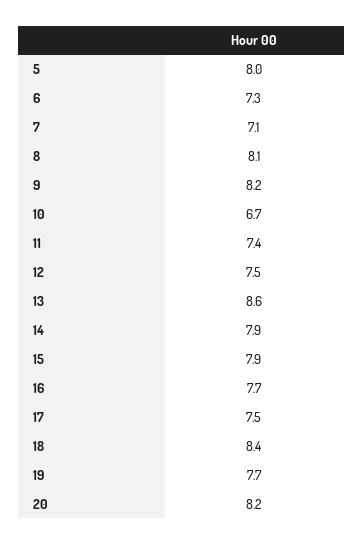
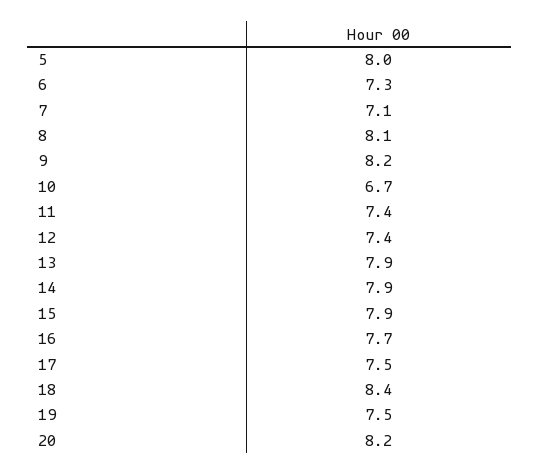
  {
    "5": 8,
    "6": 7.3,
    "7": 7.1,
    "8": 8.1,
    "9": 8.2,
    "10": 6.7,
    "11": 7.4,
-   "12": 7.5,
+   "12": 7.4,
-   "13": 8.6,
+   "13": 7.9,
    "14": 7.9,
    "15": 7.9,
    "16": 7.7,
    "17": 7.5,
    "18": 8.4,
-   "19": 7.7,
+   "19": 7.5,
    "20": 8.2
  }

